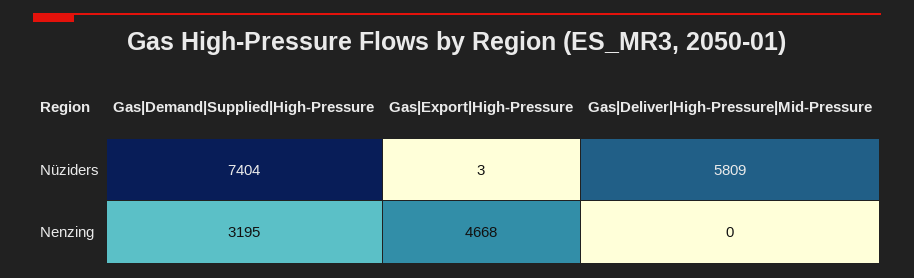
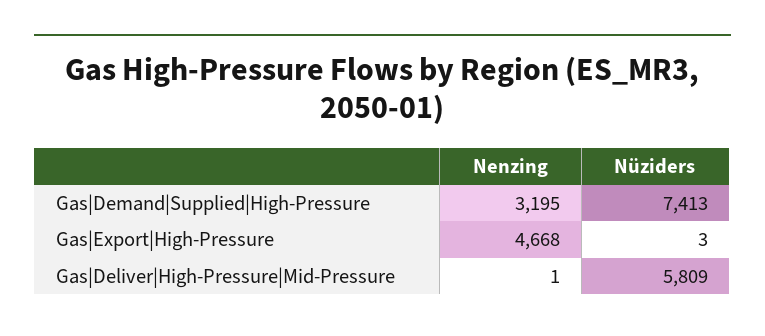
  {
    "Gas|Demand|Supplied|High-Pressure": {
-     "Nüziders": 7404,
+     "Nüziders": 7413,
      "Nenzing": 3195
    },
    "Gas|Export|High-Pressure": {
      "Nüziders": 3,
      "Nenzing": 4668
    },
    "Gas|Deliver|High-Pressure|Mid-Pressure": {
      "Nüziders": 5809,
-     "Nenzing": 0
+     "Nenzing": 1
    }
  }

